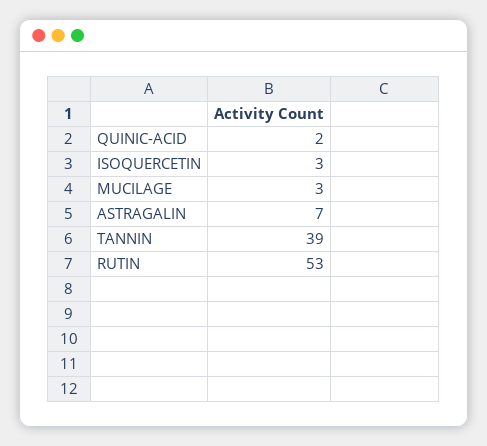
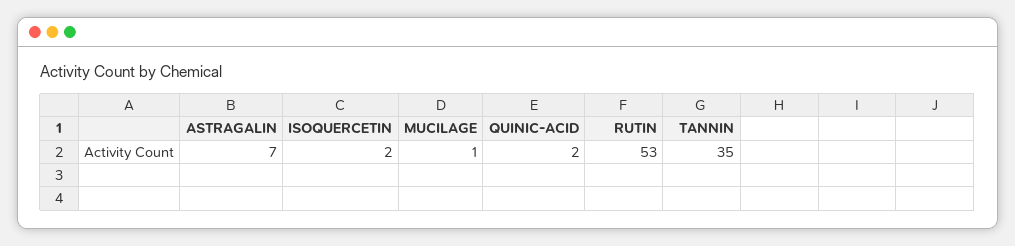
  {
    "QUINIC-ACID": 2,
-   "ISOQUERCETIN": 3,
+   "ISOQUERCETIN": 2,
-   "MUCILAGE": 3,
+   "MUCILAGE": 1,
    "ASTRAGALIN": 7,
-   "TANNIN": 39,
+   "TANNIN": 35,
    "RUTIN": 53
  }

